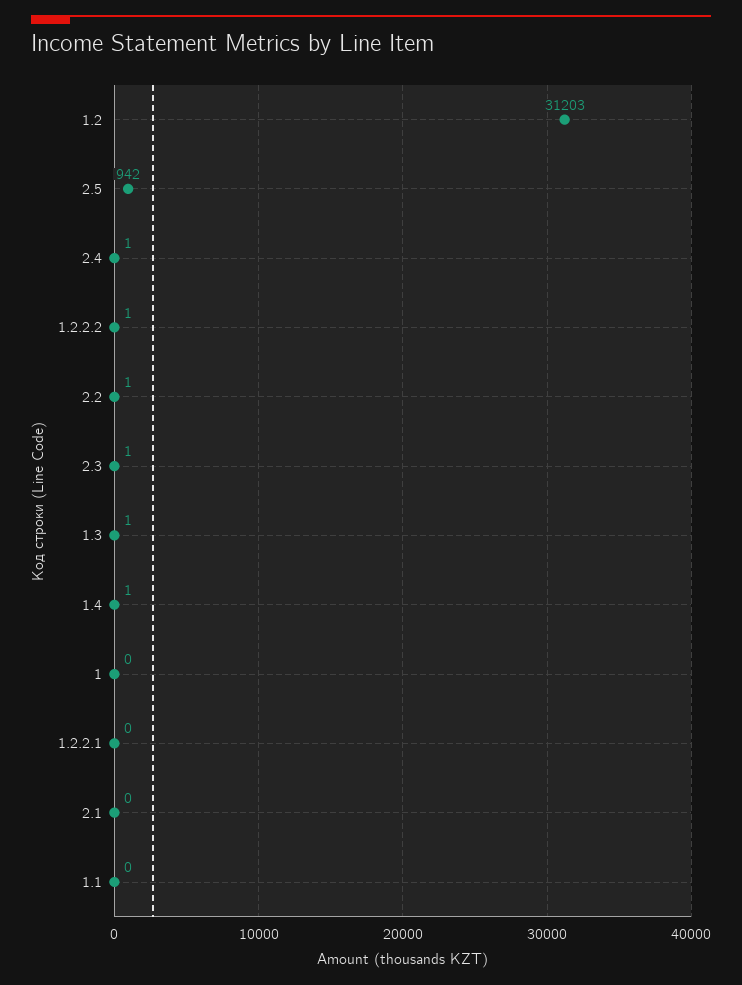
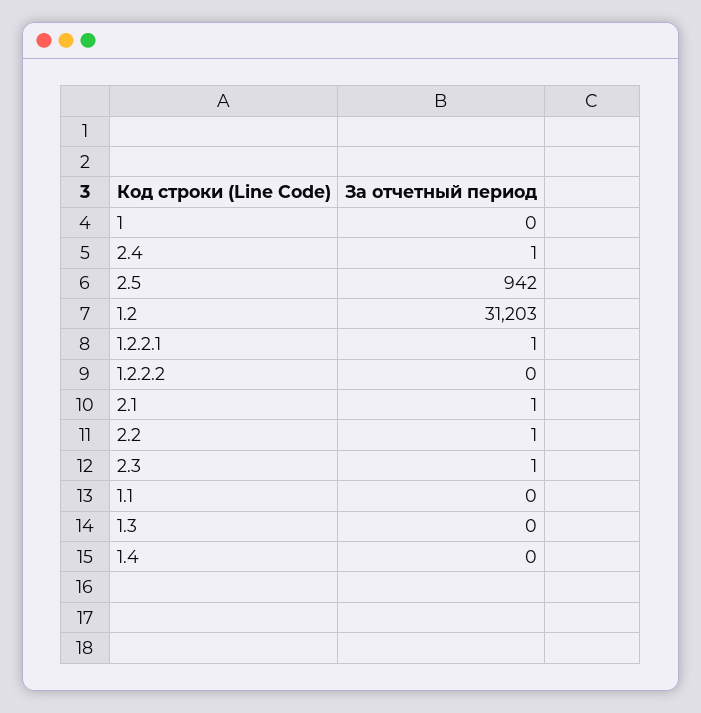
  {
    "1.2": 31203,
    "2.5": 942,
    "2.4": 1,
-   "1.2.2.2": 1,
+   "1.2.2.2": 0,
    "2.2": 1,
    "2.3": 1,
-   "1.3": 1,
+   "1.3": 0,
-   "1.4": 1,
+   "1.4": 0,
    "1": 0,
-   "1.2.2.1": 0,
+   "1.2.2.1": 1,
-   "2.1": 0,
+   "2.1": 1,
    "1.1": 0
  }

